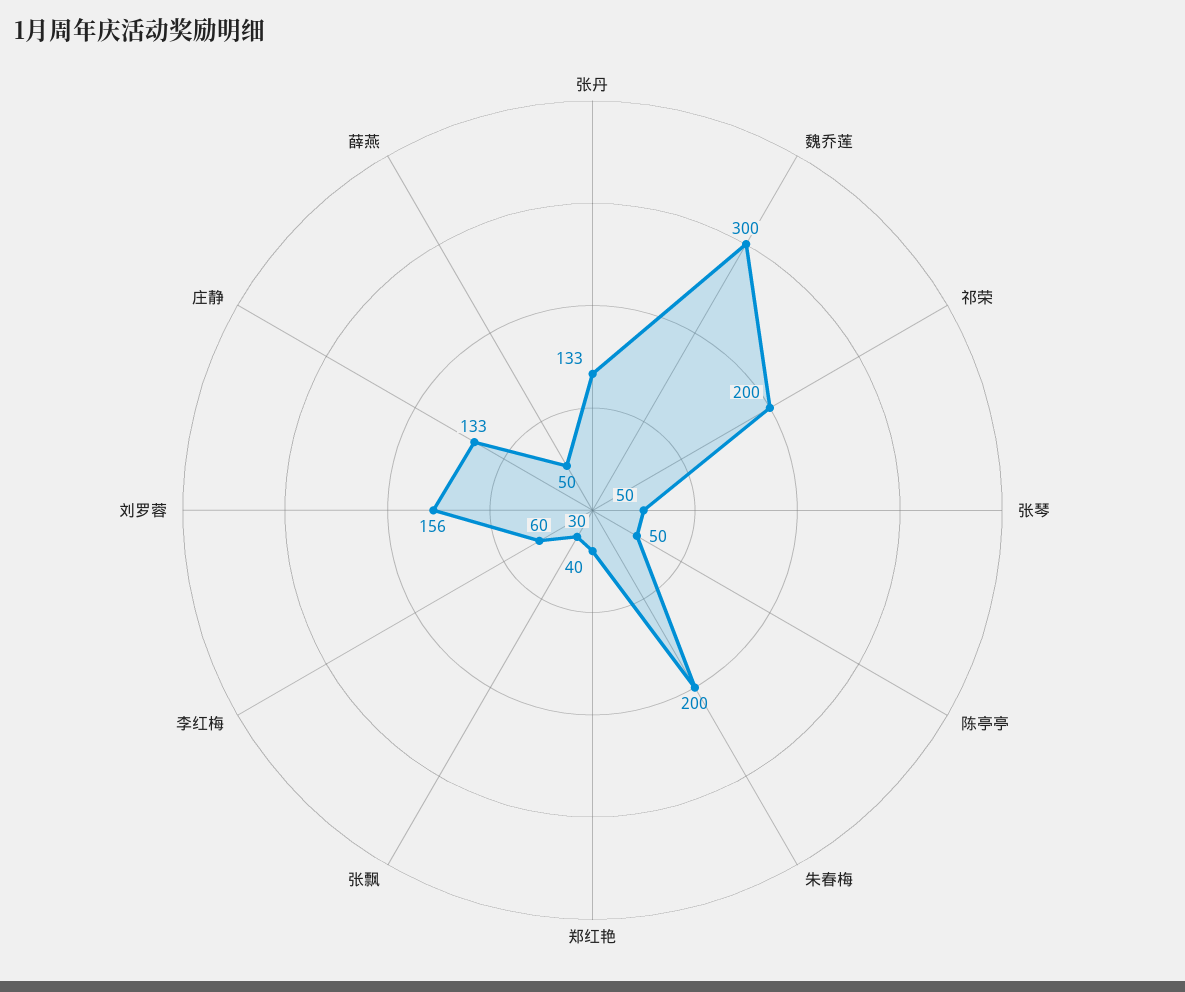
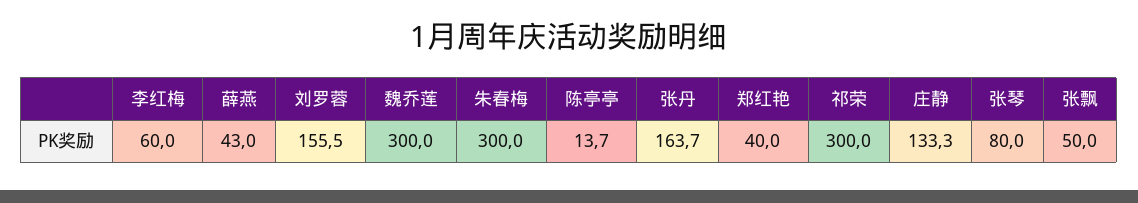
  {
-   "张丹": 133,
+   "张丹": 163.7,
    "魏乔莲": 300,
-   "祁荣": 200,
+   "祁荣": 300,
-   "张琴": 50,
+   "张琴": 80,
-   "陈亭亭": 50,
+   "陈亭亭": 13.7,
-   "朱春梅": 200,
+   "朱春梅": 300,
    "郑红艳": 40,
-   "张飘": 30,
+   "张飘": 50,
    "李红梅": 60,
    "刘罗蓉": 155.5,
    "庄静": 133.3,
-   "薛燕": 50
+   "薛燕": 43
  }

